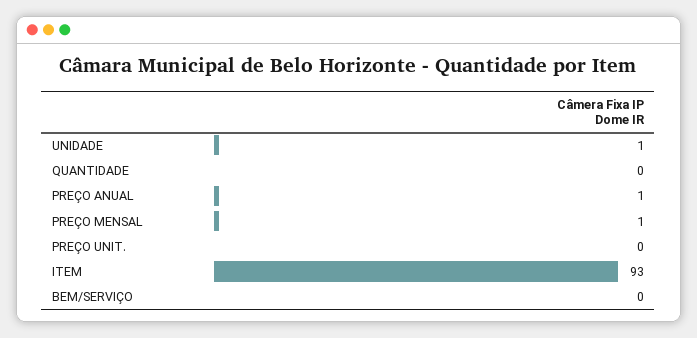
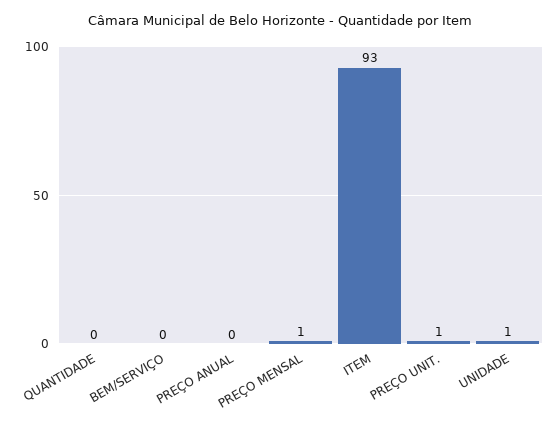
  {
    "UNIDADE": 1,
    "QUANTIDADE": 0,
-   "PREÇO ANUAL": 1,
+   "PREÇO ANUAL": 0,
    "PREÇO MENSAL": 1,
-   "PREÇO UNIT.": 0,
+   "PREÇO UNIT.": 1,
    "ITEM": 93,
    "BEM/SERVIÇO": 0
  }

